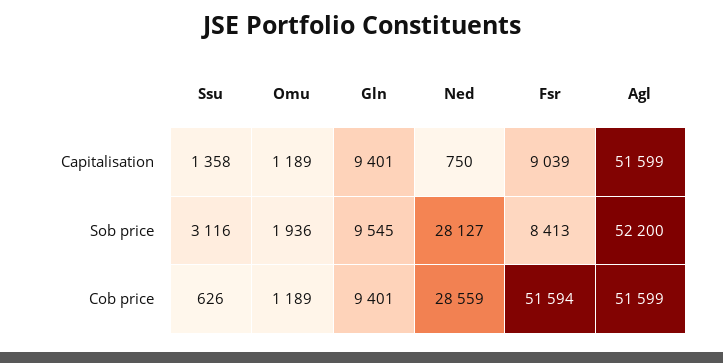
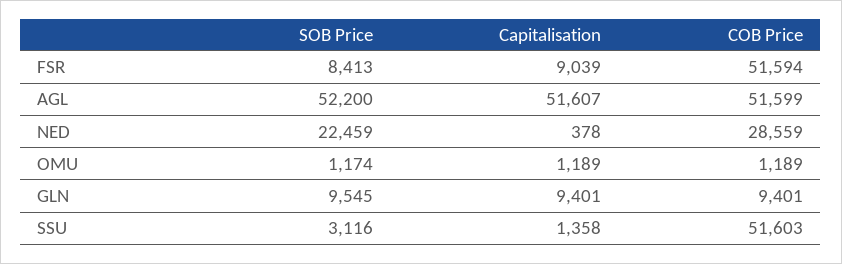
  {
    "Ssu": {
      "Capitalisation": 1358,
      "Sob price": 3116,
-     "Cob price": 626
+     "Cob price": 51603
    },
    "Omu": {
      "Capitalisation": 1189,
-     "Sob price": 1936,
+     "Sob price": 1174,
      "Cob price": 1189
    },
    "Gln": {
      "Capitalisation": 9401,
      "Sob price": 9545,
      "Cob price": 9401
    },
    "Ned": {
-     "Capitalisation": 750,
+     "Capitalisation": 378,
-     "Sob price": 28127,
+     "Sob price": 22459,
      "Cob price": 28559
    },
    "Fsr": {
      "Capitalisation": 9039,
      "Sob price": 8413,
      "Cob price": 51594
    },
    "Agl": {
-     "Capitalisation": 51599,
+     "Capitalisation": 51607,
      "Sob price": 52200,
      "Cob price": 51599
    }
  }

